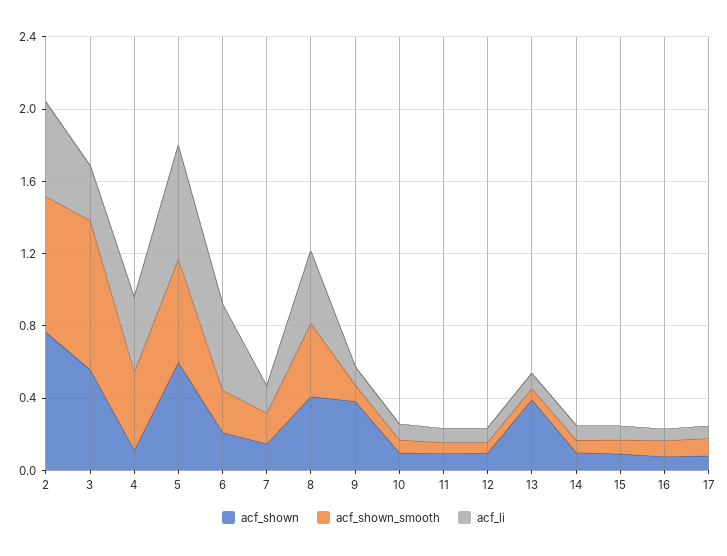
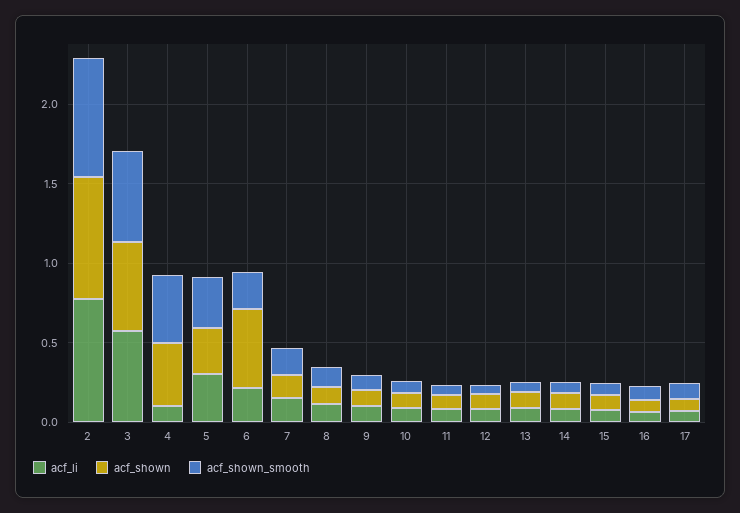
  {
    "acf_shown": {
      "2": 0.8,
      "3": 0.6,
-     "4": 0.1,
+     "4": 0.4,
-     "5": 0.6,
+     "5": 0.3,
-     "6": 0.2,
+     "6": 0.5,
      "7": 0.1,
-     "8": 0.4,
+     "8": 0.1,
-     "9": 0.4,
+     "9": 0.1,
      "10": 0.1,
      "11": 0.1,
      "12": 0.1,
-     "13": 0.4,
+     "13": 0.1,
      "14": 0.1,
      "15": 0.1,
      "16": 0.1,
      "17": 0.1
    },
    "acf_shown_smooth": {
      "2": 0.7,
-     "3": 0.8,
+     "3": 0.6,
      "4": 0.4,
-     "5": 0.6,
+     "5": 0.3,
      "6": 0.2,
      "7": 0.2,
-     "8": 0.4,
+     "8": 0.1,
      "9": 0.1,
      "10": 0.1,
      "11": 0.1,
      "12": 0.1,
      "13": 0.1,
      "14": 0.1,
      "15": 0.1,
      "16": 0.1,
      "17": 0.1
    },
    "acf_li": {
-     "2": 0.5,
+     "2": 0.8,
-     "3": 0.3,
+     "3": 0.6,
-     "4": 0.4,
+     "4": 0.1,
-     "5": 0.6,
+     "5": 0.3,
-     "6": 0.5,
+     "6": 0.2,
      "7": 0.2,
-     "8": 0.4,
+     "8": 0.1,
      "9": 0.1,
      "10": 0.1,
      "11": 0.1,
      "12": 0.1,
      "13": 0.1,
      "14": 0.1,
      "15": 0.1,
      "16": 0.1,
      "17": 0.1
    }
  }

